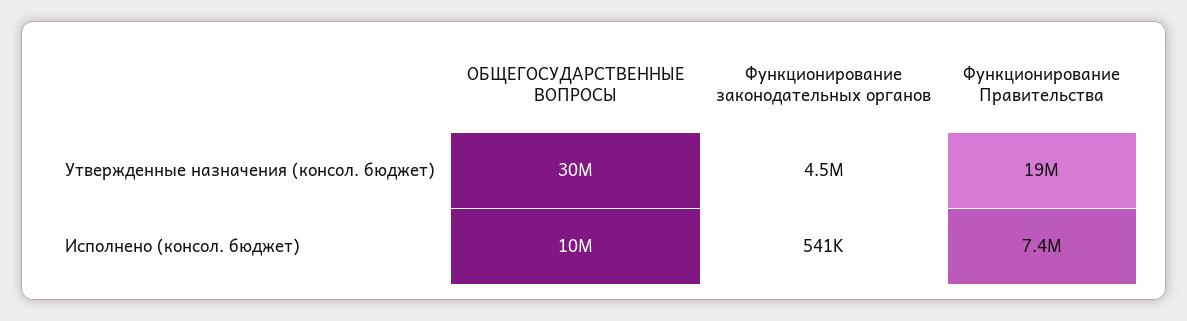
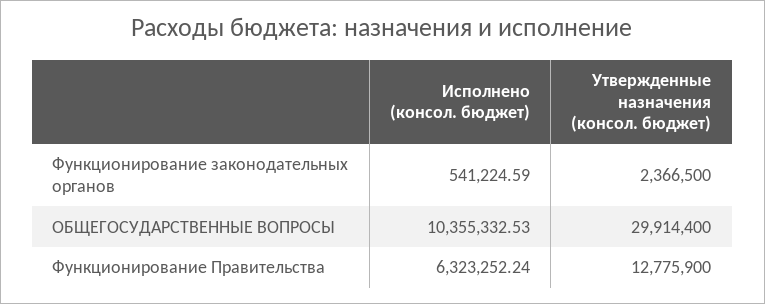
  {
    "ОБЩЕГОСУДАРСТВЕННЫЕ ВОПРОСЫ": {
      "Утвержденные назначения (консол. бюджет)": 29914400,
      "Исполнено (консол. бюджет)": 10355332.53
    },
    "Функционирование законодательных органов": {
-     "Утвержденные назначения (консол. бюджет)": 4500000,
+     "Утвержденные назначения (консол. бюджет)": 2366500,
      "Исполнено (консол. бюджет)": 541224.59
    },
    "Функционирование Правительства": {
-     "Утвержденные назначения (консол. бюджет)": 19000000,
+     "Утвержденные назначения (консол. бюджет)": 12775900,
-     "Исполнено (консол. бюджет)": 7400000
+     "Исполнено (консол. бюджет)": 6323252.24
    }
  }

